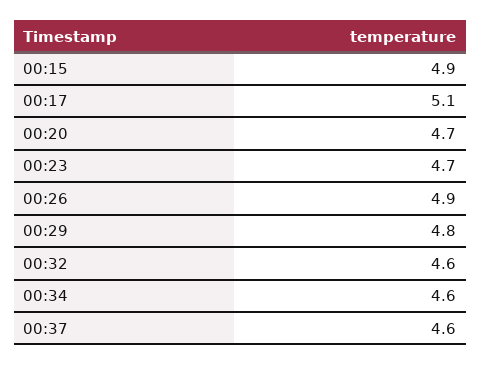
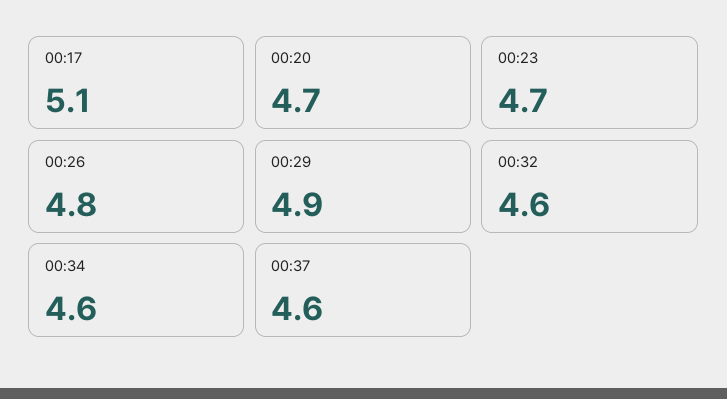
  {
-   "00:15": 4.9,
    "00:17": 5.1,
    "00:20": 4.7,
    "00:23": 4.7,
-   "00:26": 4.9,
+   "00:26": 4.8,
-   "00:29": 4.8,
+   "00:29": 4.9,
    "00:32": 4.6,
    "00:34": 4.6,
    "00:37": 4.6
  }

